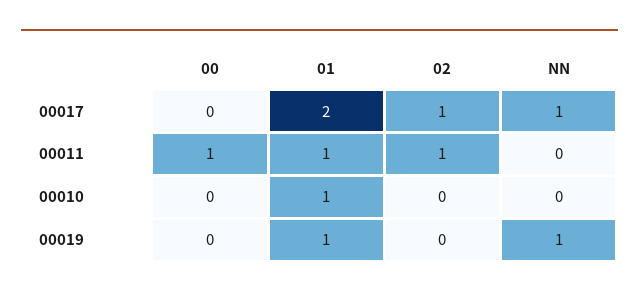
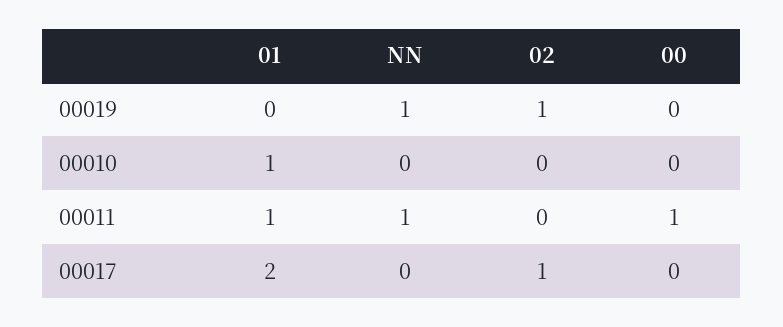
  {
    "00": {
      "00017": 0,
      "00011": 1,
      "00010": 0,
      "00019": 0
    },
    "01": {
      "00017": 2,
      "00011": 1,
      "00010": 1,
-     "00019": 1
+     "00019": 0
    },
    "02": {
      "00017": 1,
-     "00011": 1,
+     "00011": 0,
      "00010": 0,
-     "00019": 0
+     "00019": 1
    },
    "NN": {
-     "00017": 1,
+     "00017": 0,
-     "00011": 0,
+     "00011": 1,
      "00010": 0,
      "00019": 1
    }
  }

